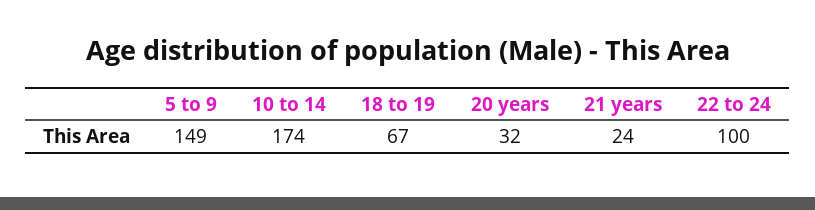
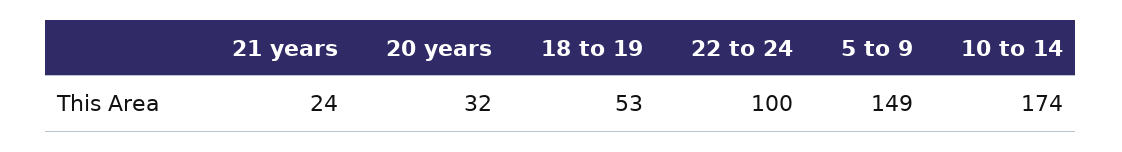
  {
    "5 to 9": 149,
    "10 to 14": 174,
-   "18 to 19": 67,
+   "18 to 19": 53,
    "20 years": 32,
    "21 years": 24,
    "22 to 24": 100
  }

